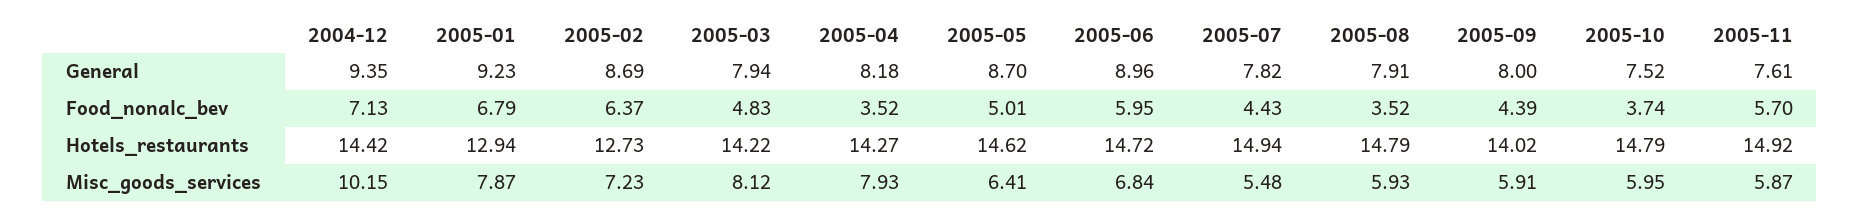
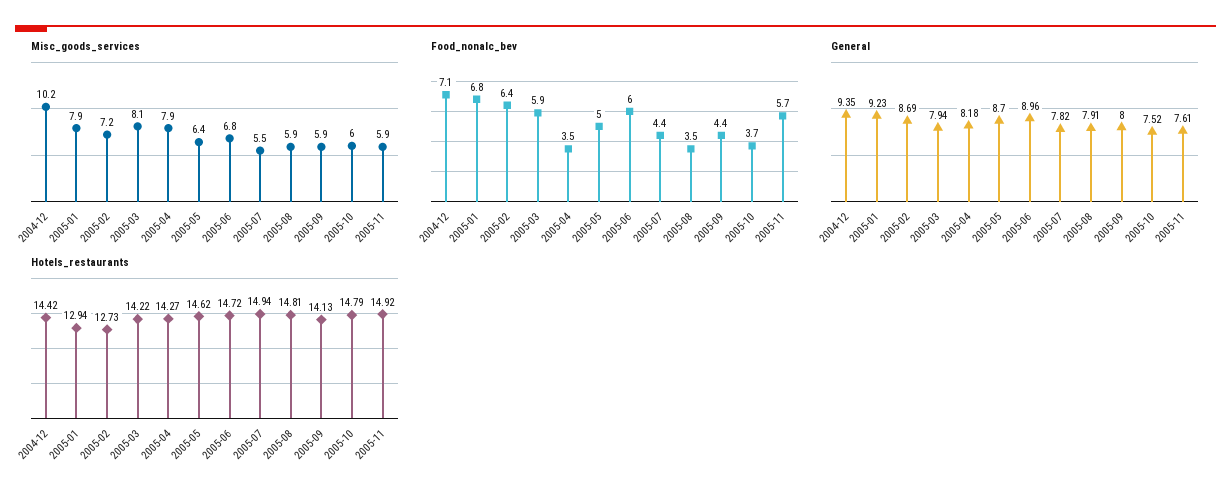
  {
    "General": {
      "2004-12": 9.35,
      "2005-01": 9.23,
      "2005-02": 8.69,
      "2005-03": 7.94,
      "2005-04": 8.18,
      "2005-05": 8.7,
      "2005-06": 8.96,
      "2005-07": 7.82,
      "2005-08": 7.91,
      "2005-09": 8,
      "2005-10": 7.52,
      "2005-11": 7.61
    },
    "Food_nonalc_bev": {
      "2004-12": 7.13,
      "2005-01": 6.79,
      "2005-02": 6.37,
-     "2005-03": 4.83,
+     "2005-03": 5.9,
      "2005-04": 3.52,
      "2005-05": 5.01,
      "2005-06": 5.95,
      "2005-07": 4.43,
      "2005-08": 3.52,
      "2005-09": 4.39,
      "2005-10": 3.74,
      "2005-11": 5.7
    },
    "Hotels_restaurants": {
      "2004-12": 14.42,
      "2005-01": 12.94,
      "2005-02": 12.73,
      "2005-03": 14.22,
      "2005-04": 14.27,
      "2005-05": 14.62,
      "2005-06": 14.72,
      "2005-07": 14.94,
-     "2005-08": 14.79,
+     "2005-08": 14.81,
-     "2005-09": 14.02,
+     "2005-09": 14.13,
      "2005-10": 14.79,
      "2005-11": 14.92
    },
    "Misc_goods_services": {
      "2004-12": 10.15,
      "2005-01": 7.87,
      "2005-02": 7.23,
      "2005-03": 8.12,
      "2005-04": 7.93,
      "2005-05": 6.41,
      "2005-06": 6.84,
      "2005-07": 5.48,
      "2005-08": 5.93,
      "2005-09": 5.91,
      "2005-10": 5.95,
      "2005-11": 5.87
    }
  }

